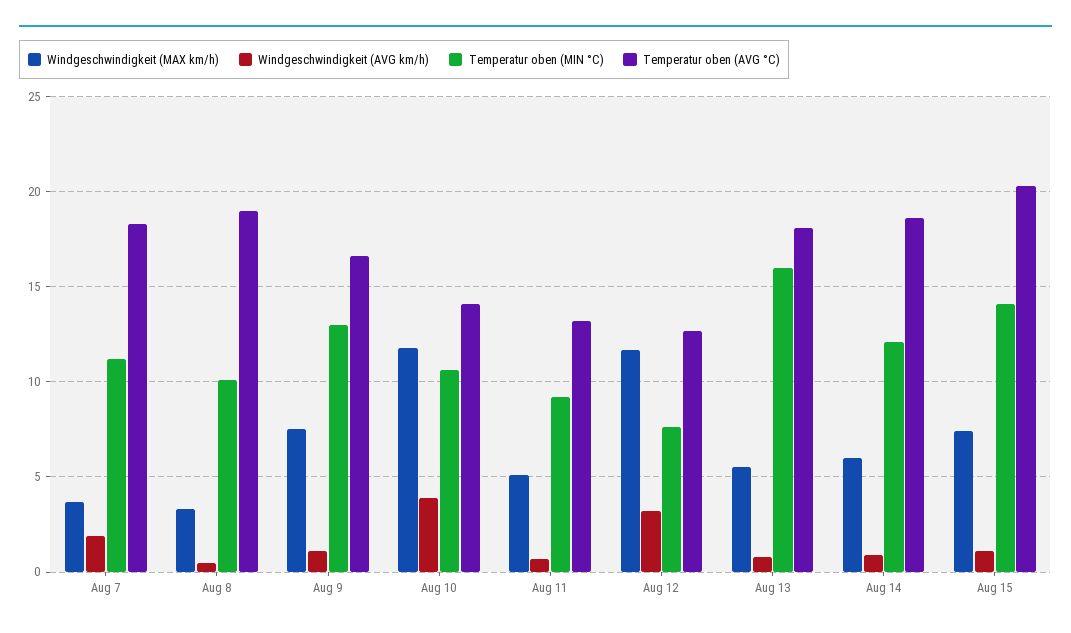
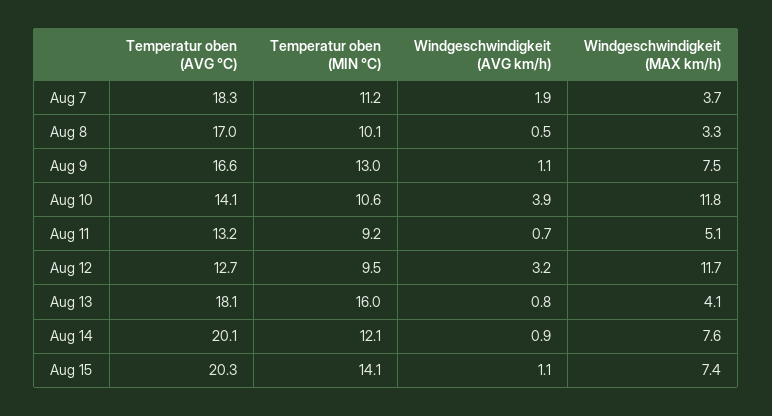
  {
    "Windgeschwindigkeit (MAX km/h)": {
      "Aug 7": 3.7,
      "Aug 8": 3.3,
      "Aug 9": 7.5,
      "Aug 10": 11.8,
      "Aug 11": 5.1,
      "Aug 12": 11.7,
-     "Aug 13": 5.5,
+     "Aug 13": 4.1,
-     "Aug 14": 6,
+     "Aug 14": 7.6,
      "Aug 15": 7.4
    },
    "Windgeschwindigkeit (AVG km/h)": {
      "Aug 7": 1.9,
      "Aug 8": 0.5,
      "Aug 9": 1.1,
      "Aug 10": 3.9,
      "Aug 11": 0.7,
      "Aug 12": 3.2,
      "Aug 13": 0.8,
      "Aug 14": 0.9,
      "Aug 15": 1.1
    },
    "Temperatur oben (MIN °C)": {
      "Aug 7": 11.2,
      "Aug 8": 10.1,
      "Aug 9": 13,
      "Aug 10": 10.6,
      "Aug 11": 9.2,
-     "Aug 12": 7.5,
+     "Aug 12": 9.5,
      "Aug 13": 16,
      "Aug 14": 12.1,
      "Aug 15": 14.1
    },
    "Temperatur oben (AVG °C)": {
      "Aug 7": 18.3,
-     "Aug 8": 19,
+     "Aug 8": 17,
      "Aug 9": 16.6,
      "Aug 10": 14.1,
      "Aug 11": 13.2,
      "Aug 12": 12.7,
      "Aug 13": 18.1,
-     "Aug 14": 18.5,
+     "Aug 14": 20.1,
      "Aug 15": 20.3
    }
  }

